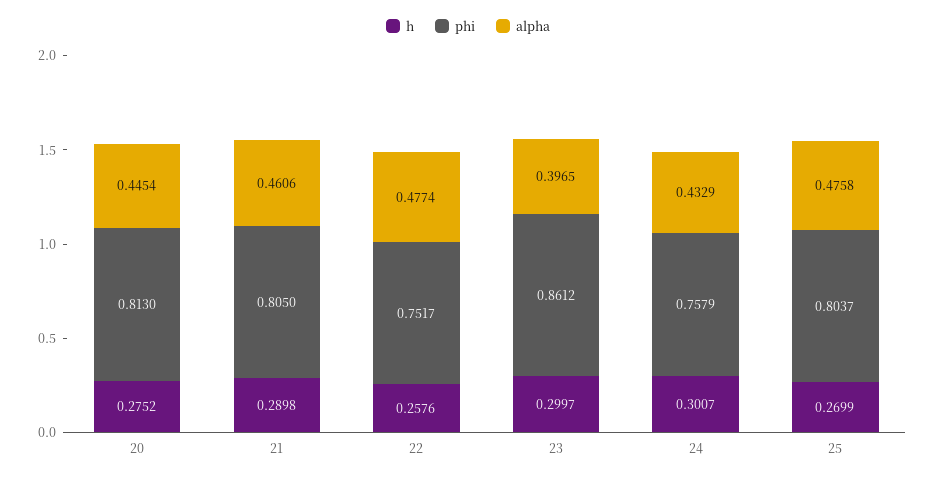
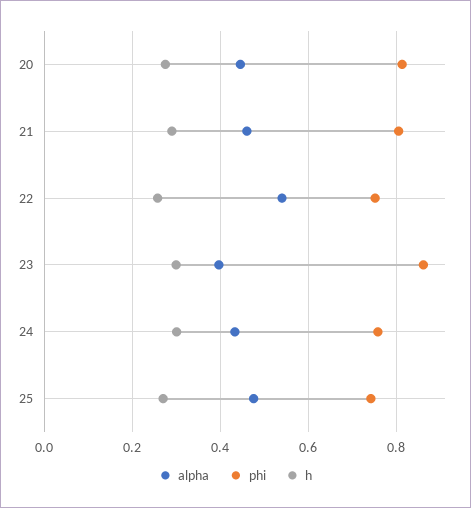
  {
    "h": {
      "20": 0.2752,
      "21": 0.2898,
      "22": 0.2576,
      "23": 0.2997,
      "24": 0.3007,
      "25": 0.2699
    },
    "phi": {
      "20": 0.813,
      "21": 0.805,
      "22": 0.7517,
      "23": 0.8612,
      "24": 0.7579,
-     "25": 0.8037
+     "25": 0.74
    },
    "alpha": {
      "20": 0.4454,
      "21": 0.4606,
-     "22": 0.4774,
+     "22": 0.54,
      "23": 0.3965,
      "24": 0.4329,
      "25": 0.4758
    }
  }

